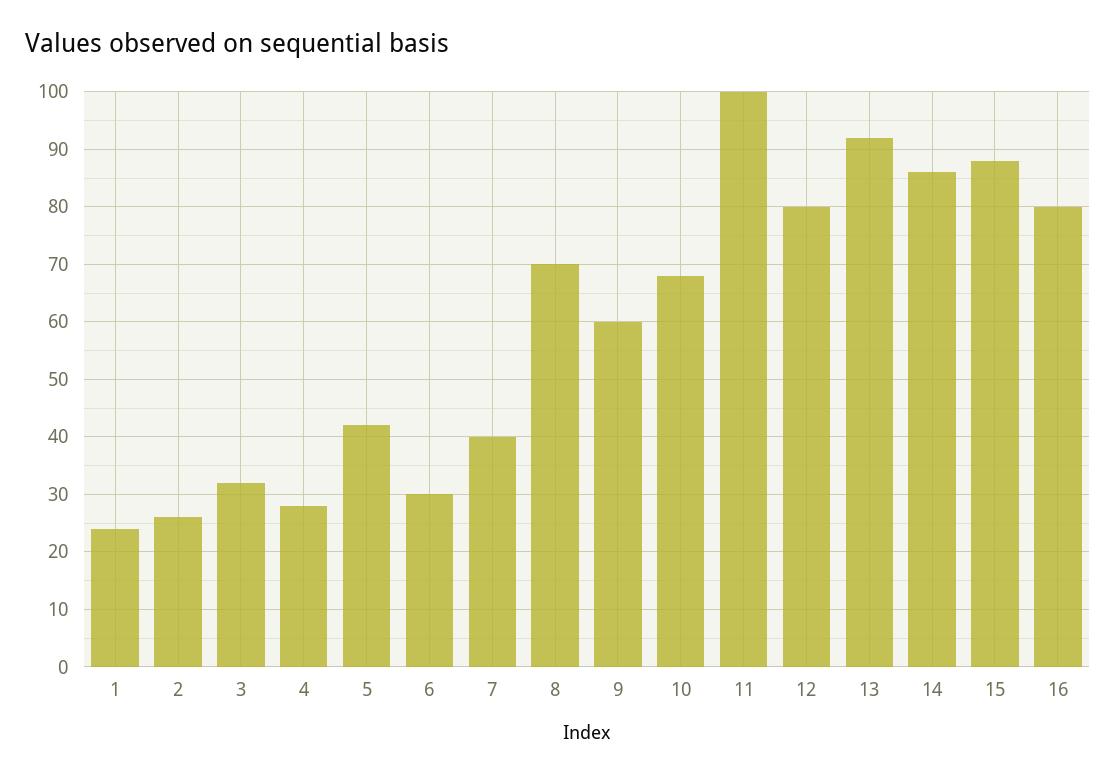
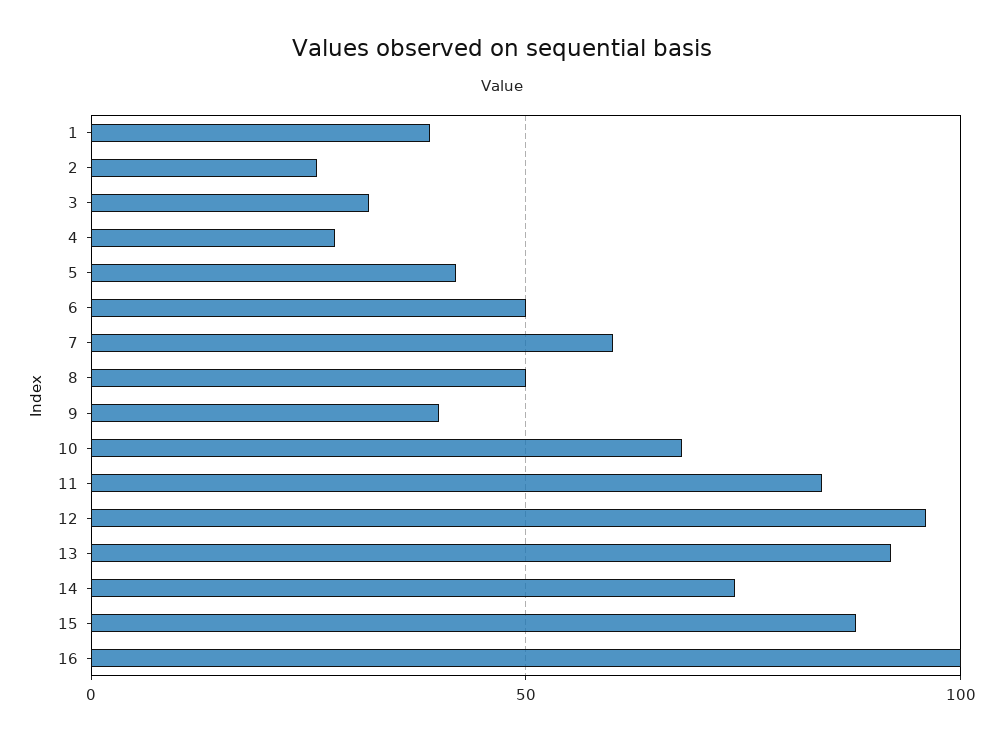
  {
-   "1": 25,
+   "1": 40,
    "2": 25,
    "3": 30,
    "4": 30,
    "5": 40,
-   "6": 30,
+   "6": 50,
-   "7": 40,
+   "7": 60,
-   "8": 70,
+   "8": 50,
-   "9": 60,
+   "9": 40,
    "10": 70,
-   "11": 100,
+   "11": 85,
-   "12": 80,
+   "12": 95,
    "13": 90,
-   "14": 85,
+   "14": 75,
    "15": 90,
-   "16": 80
+   "16": 100
  }

